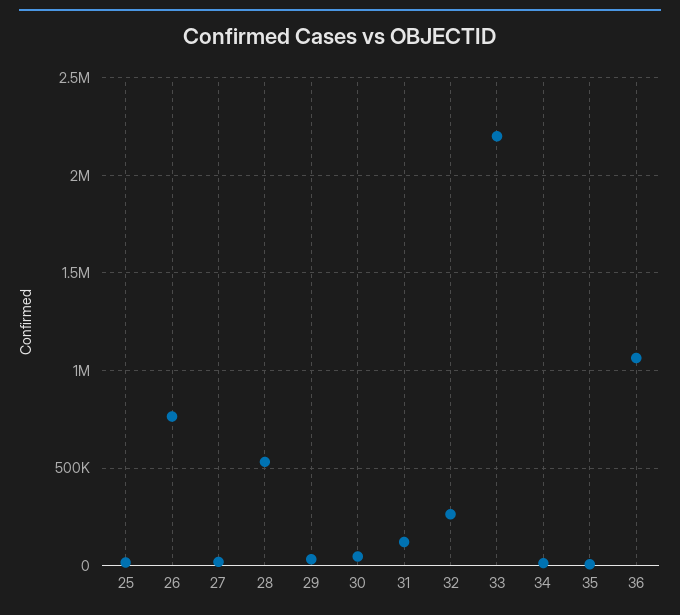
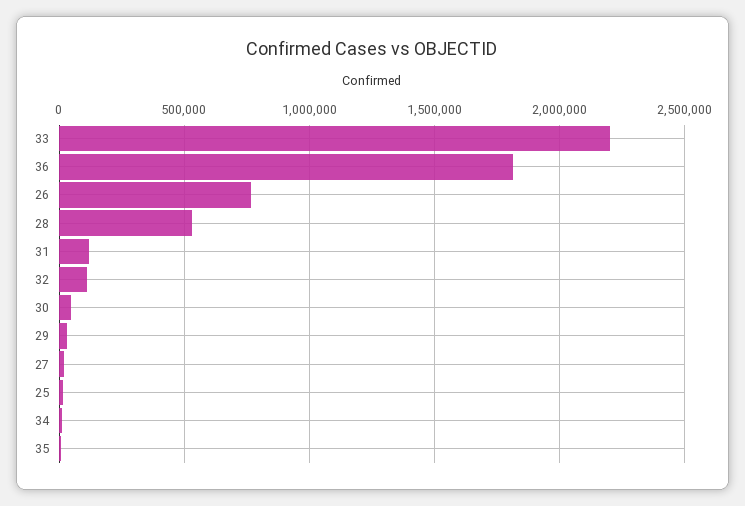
  {
    "25": 0,
    "26": 750000,
    "27": 0,
    "28": 550000,
    "29": 50000,
    "30": 50000,
    "31": 100000,
-   "32": 250000,
+   "32": 100000,
    "33": 2200000,
    "34": 0,
    "35": 0,
-   "36": 1050000
+   "36": 1800000
  }

